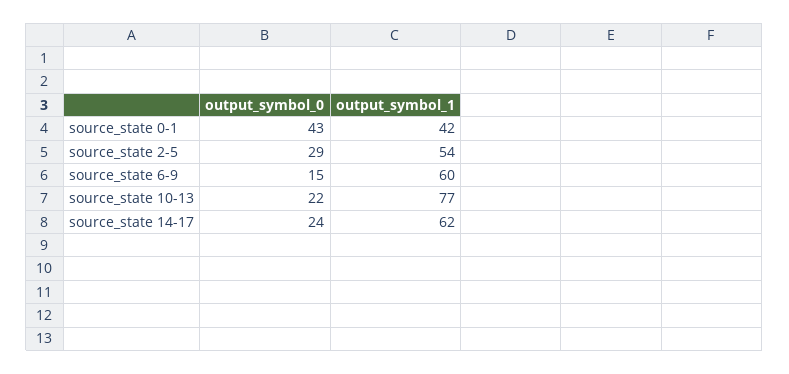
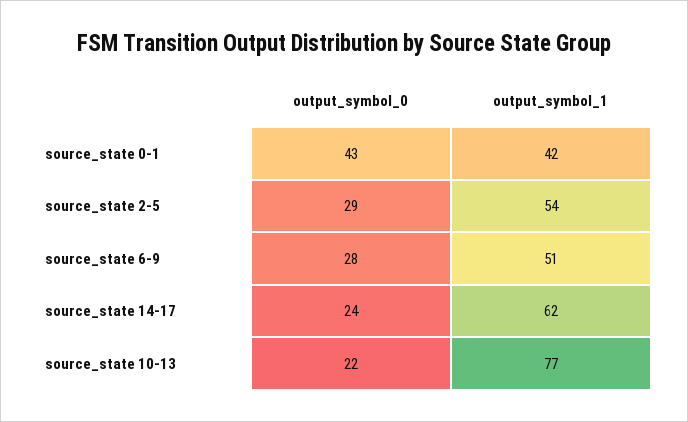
  {
    "output_symbol_0": {
      "source_state 0-1": 43,
      "source_state 2-5": 29,
-     "source_state 6-9": 15,
+     "source_state 6-9": 28,
      "source_state 10-13": 22,
      "source_state 14-17": 24
    },
    "output_symbol_1": {
      "source_state 0-1": 42,
      "source_state 2-5": 54,
-     "source_state 6-9": 60,
+     "source_state 6-9": 51,
      "source_state 10-13": 77,
      "source_state 14-17": 62
    }
  }

